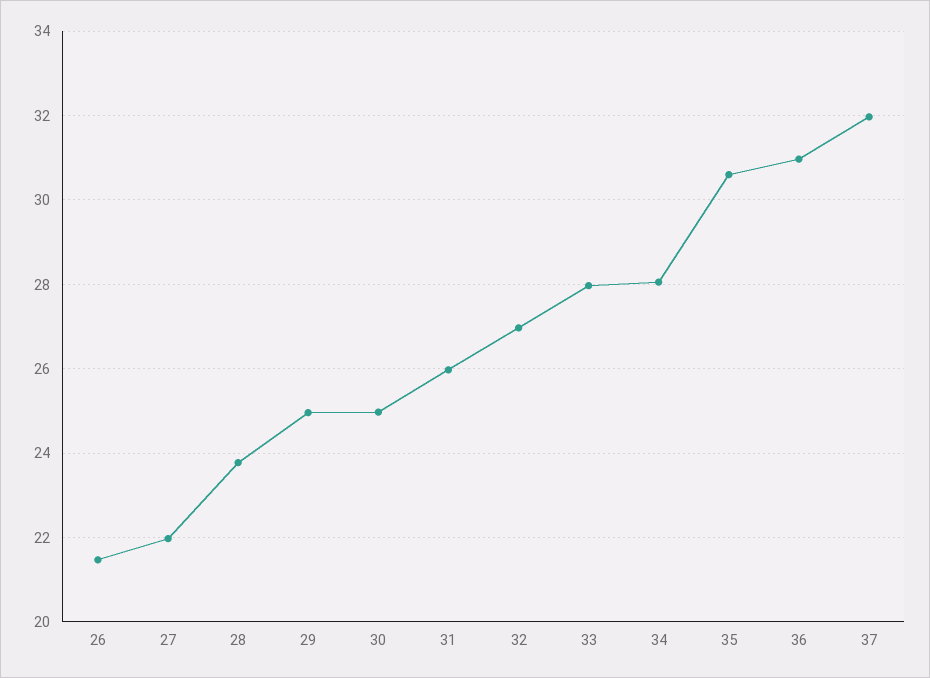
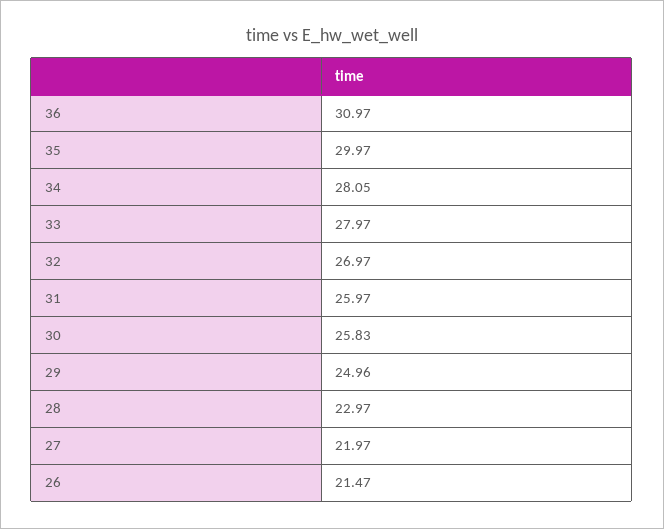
  {
    "26": 21.47,
    "27": 21.97,
-   "28": 23.8,
+   "28": 22.97,
    "29": 24.96,
-   "30": 25,
+   "30": 25.83,
    "31": 25.97,
    "32": 26.97,
    "33": 27.97,
    "34": 28.05,
-   "35": 30.6,
+   "35": 29.97,
-   "36": 30.97,
+   "36": 30.97
-   "37": 32
  }

